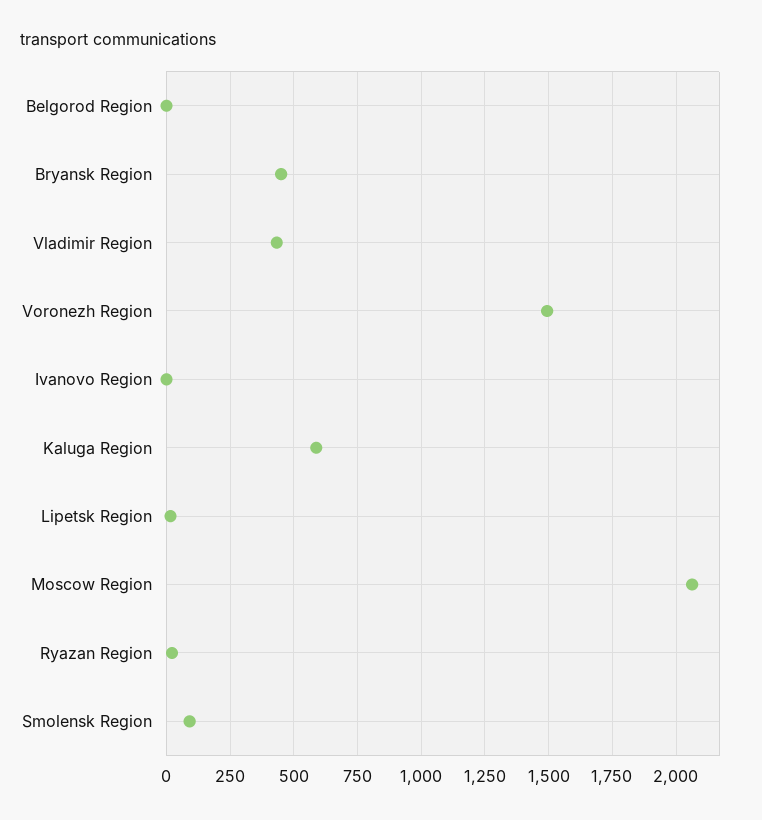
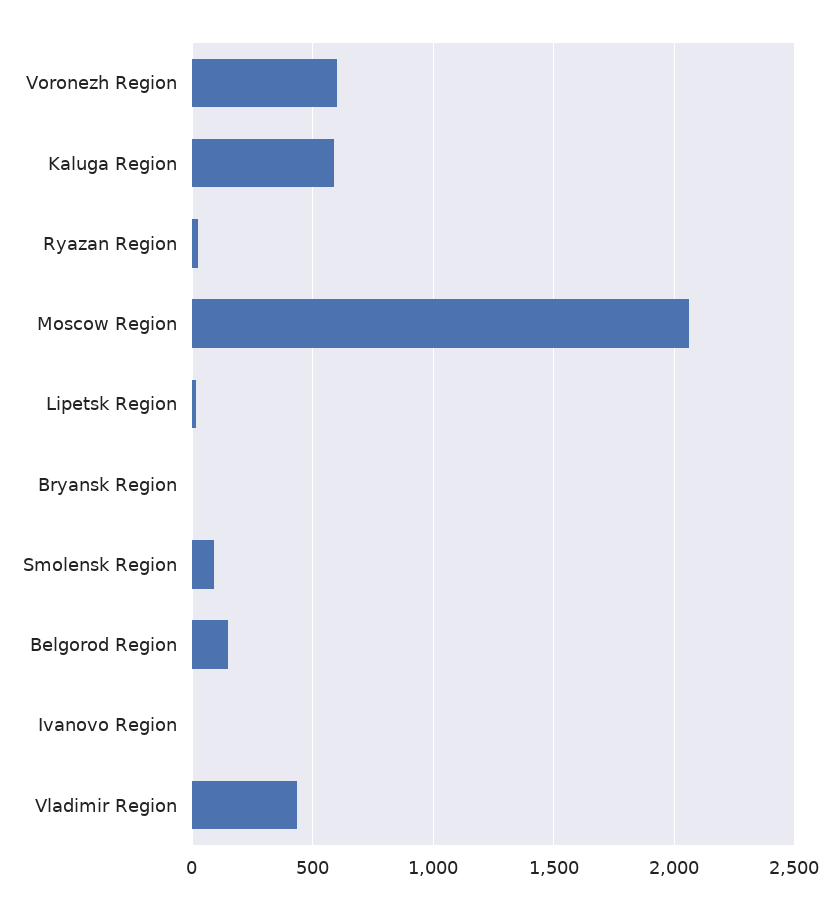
  {
-   "Belgorod Region": 0,
+   "Belgorod Region": 150,
-   "Bryansk Region": 450,
+   "Bryansk Region": 0,
    "Vladimir Region": 425,
-   "Voronezh Region": 1500,
+   "Voronezh Region": 600,
    "Ivanovo Region": 0,
    "Kaluga Region": 600,
    "Lipetsk Region": 25,
    "Moscow Region": 2075,
    "Ryazan Region": 25,
    "Smolensk Region": 100
  }

